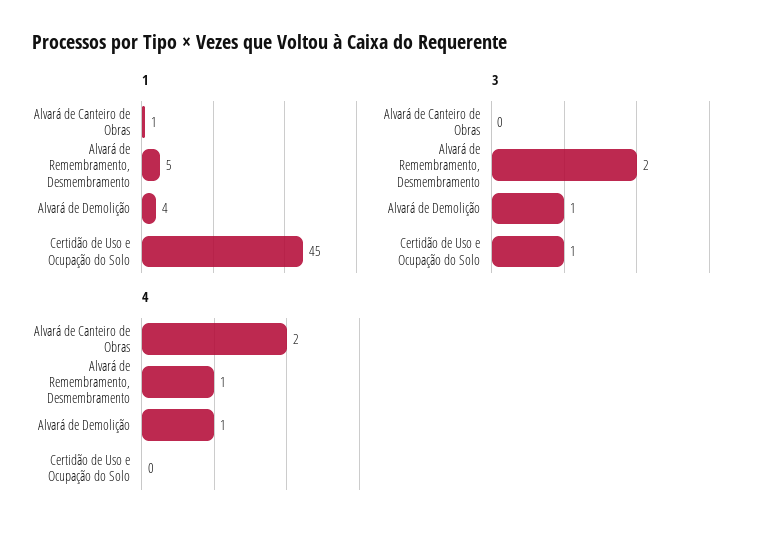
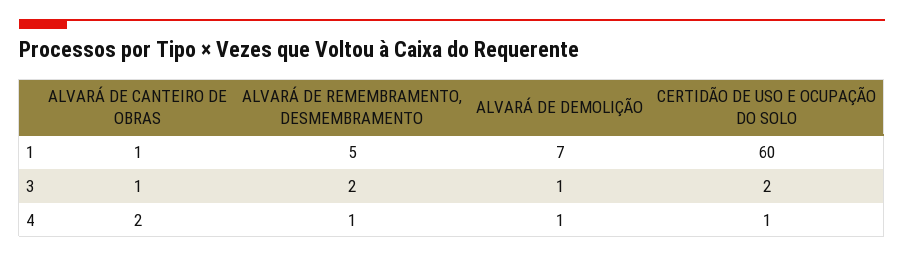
  {
    "1": {
      "Alvará de Canteiro de Obras": 1,
      "Alvará de Remembramento, Desmembramento": 5,
-     "Alvará de Demolição": 4,
+     "Alvará de Demolição": 7,
-     "Certidão de Uso e Ocupação do Solo": 45
+     "Certidão de Uso e Ocupação do Solo": 60
    },
    "3": {
-     "Alvará de Canteiro de Obras": 0,
+     "Alvará de Canteiro de Obras": 1,
      "Alvará de Remembramento, Desmembramento": 2,
      "Alvará de Demolição": 1,
-     "Certidão de Uso e Ocupação do Solo": 1
+     "Certidão de Uso e Ocupação do Solo": 2
    },
    "4": {
      "Alvará de Canteiro de Obras": 2,
      "Alvará de Remembramento, Desmembramento": 1,
      "Alvará de Demolição": 1,
-     "Certidão de Uso e Ocupação do Solo": 0
+     "Certidão de Uso e Ocupação do Solo": 1
    }
  }

